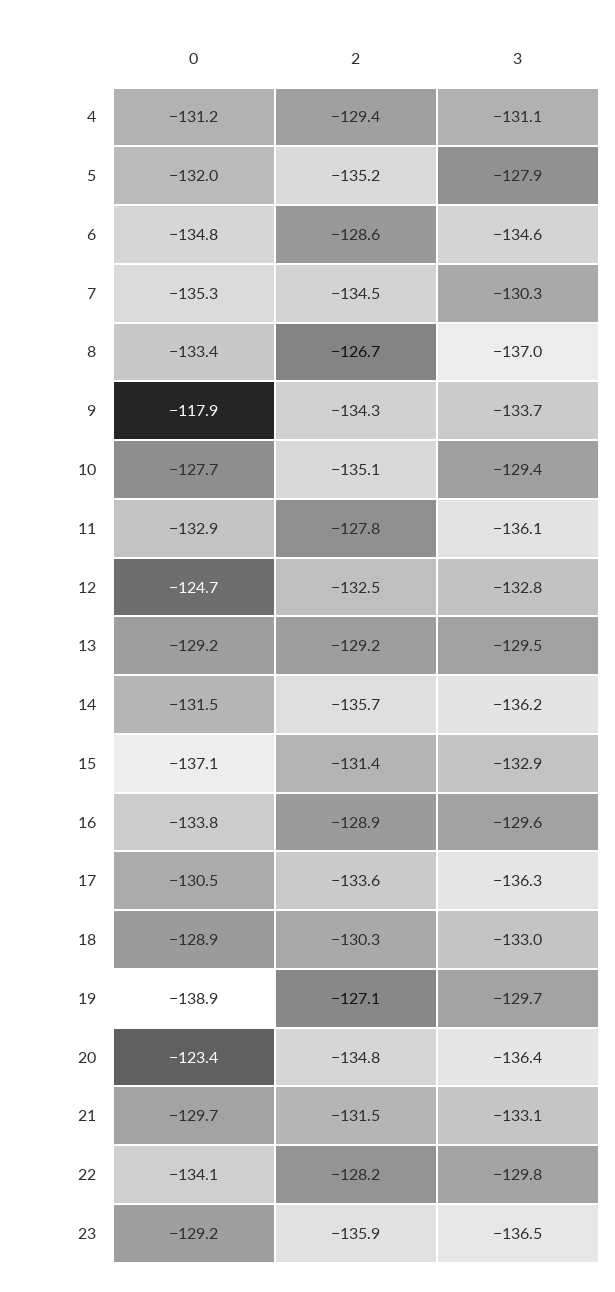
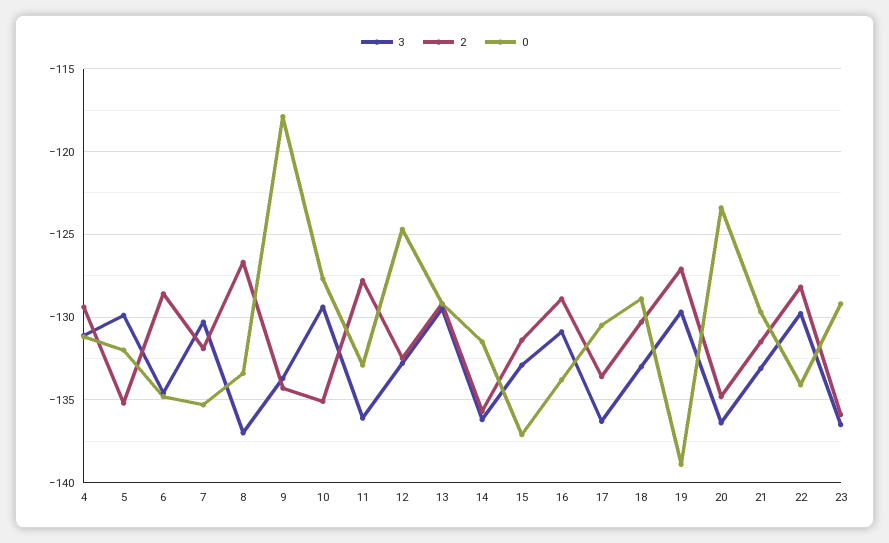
  {
    "0": {
      "4": -131.2,
      "5": -132,
      "6": -134.8,
      "7": -135.3,
      "8": -133.4,
      "9": -117.9,
      "10": -127.7,
      "11": -132.9,
      "12": -124.7,
      "13": -129.2,
      "14": -131.5,
      "15": -137.1,
      "16": -133.8,
      "17": -130.5,
      "18": -128.9,
      "19": -138.9,
      "20": -123.4,
      "21": -129.7,
      "22": -134.1,
      "23": -129.2
    },
    "2": {
      "4": -129.4,
      "5": -135.2,
      "6": -128.6,
-     "7": -134.5,
+     "7": -132,
      "8": -126.7,
      "9": -134.3,
      "10": -135.1,
      "11": -127.8,
      "12": -132.5,
      "13": -129.2,
      "14": -135.7,
      "15": -131.4,
      "16": -128.9,
      "17": -133.6,
      "18": -130.3,
      "19": -127.1,
      "20": -134.8,
      "21": -131.5,
      "22": -128.2,
      "23": -135.9
    },
    "3": {
      "4": -131.1,
-     "5": -127.9,
+     "5": -130,
      "6": -134.6,
      "7": -130.3,
      "8": -137,
      "9": -133.7,
      "10": -129.4,
      "11": -136.1,
      "12": -132.8,
      "13": -129.5,
      "14": -136.2,
      "15": -132.9,
-     "16": -129.6,
+     "16": -131,
      "17": -136.3,
      "18": -133,
      "19": -129.7,
      "20": -136.4,
      "21": -133.1,
      "22": -129.8,
      "23": -136.5
    }
  }

